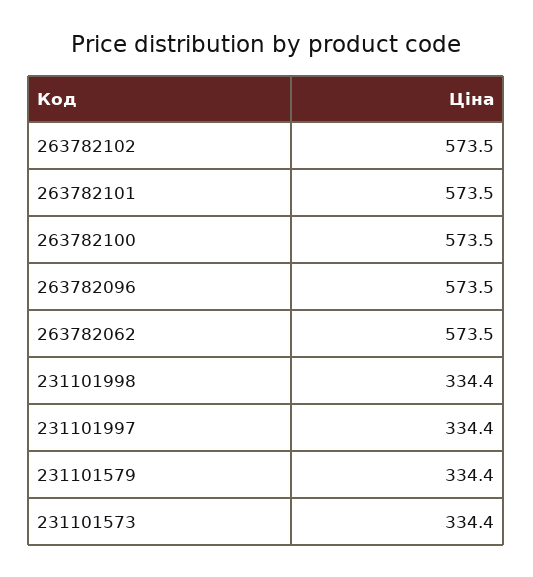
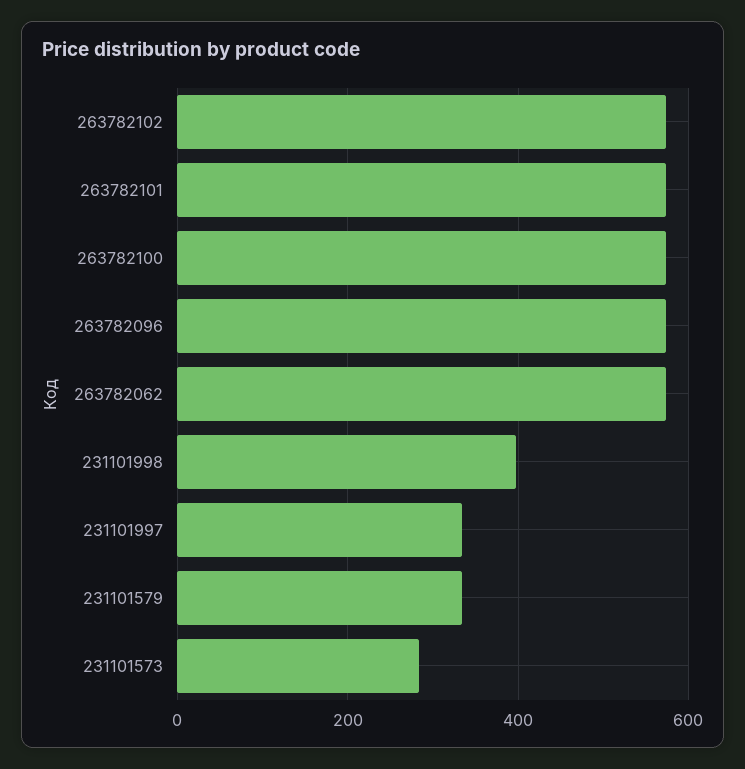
  {
    "263782102": 573.5,
    "263782101": 573.5,
    "263782100": 573.5,
    "263782096": 573.5,
    "263782062": 573.5,
-   "231101998": 334.4,
+   "231101998": 400,
    "231101997": 334.4,
    "231101579": 334.4,
-   "231101573": 334.4
+   "231101573": 280
  }

